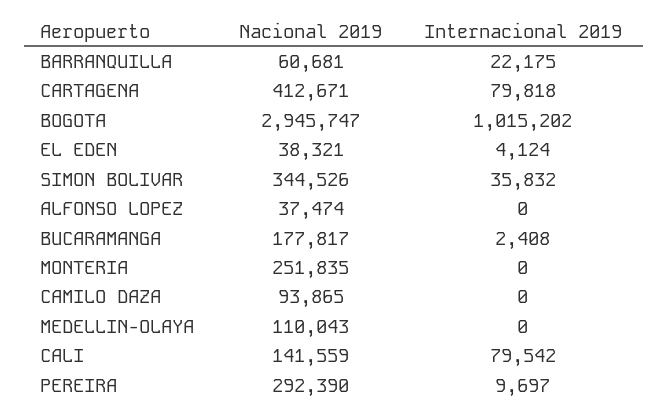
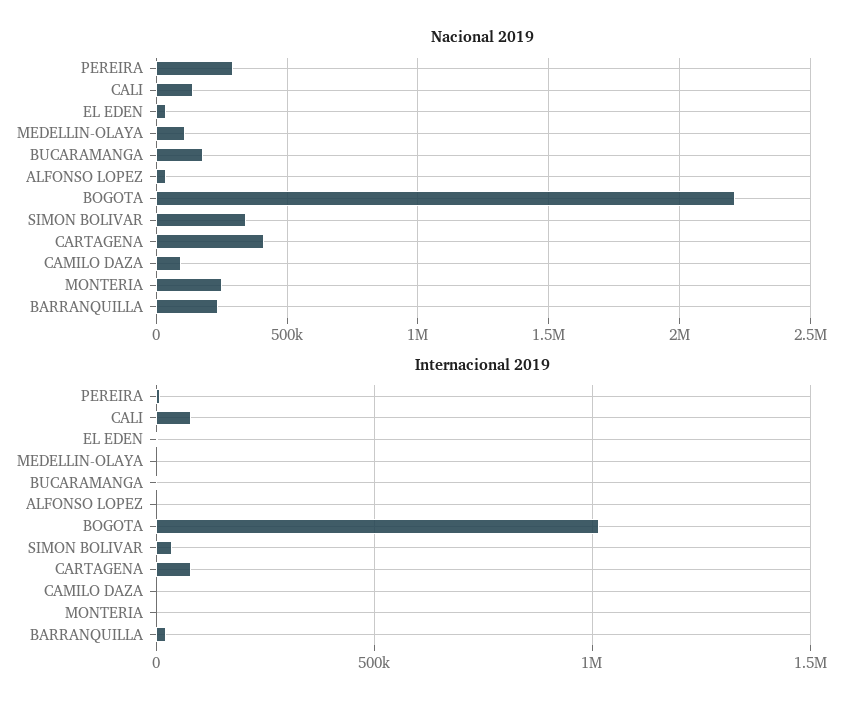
  {
    "Nacional 2019": {
-     "BARRANQUILLA": 60681,
+     "BARRANQUILLA": 250000,
      "CARTAGENA": 412671,
-     "BOGOTA": 2945747,
+     "BOGOTA": 2200000,
      "EL EDEN": 38321,
      "SIMON BOLIVAR": 344526,
      "ALFONSO LOPEZ": 37474,
      "BUCARAMANGA": 177817,
      "MONTERIA": 251835,
      "CAMILO DAZA": 93865,
      "MEDELLIN-OLAYA": 110043,
      "CALI": 141559,
      "PEREIRA": 292390
    },
    "Internacional 2019": {
      "BARRANQUILLA": 22175,
      "CARTAGENA": 79818,
      "BOGOTA": 1015202,
      "EL EDEN": 4124,
      "SIMON BOLIVAR": 35832,
      "ALFONSO LOPEZ": 0,
      "BUCARAMANGA": 2408,
      "MONTERIA": 0,
      "CAMILO DAZA": 0,
      "MEDELLIN-OLAYA": 0,
      "CALI": 79542,
      "PEREIRA": 9697
    }
  }

